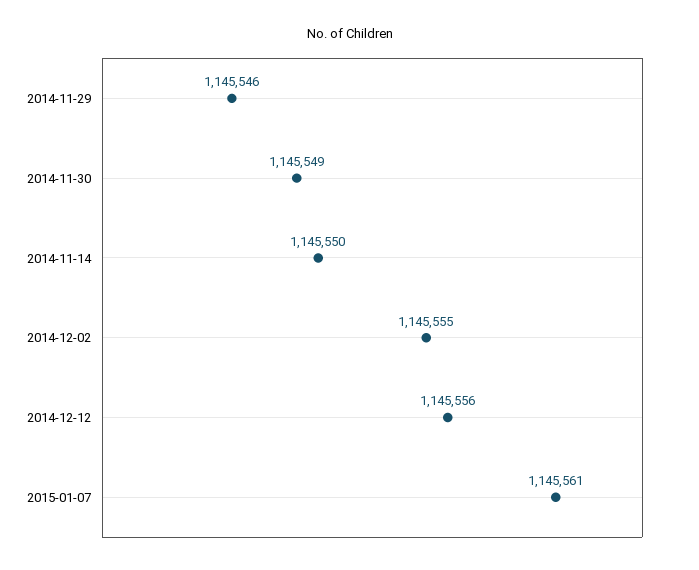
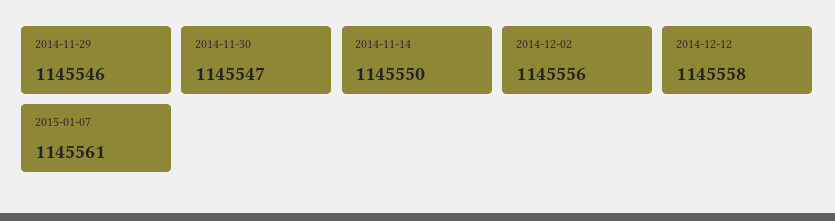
  {
    "2014-11-29": 1145546,
-   "2014-11-30": 1145549,
+   "2014-11-30": 1145547,
    "2014-11-14": 1145550,
-   "2014-12-02": 1145555,
+   "2014-12-02": 1145556,
-   "2014-12-12": 1145556,
+   "2014-12-12": 1145558,
    "2015-01-07": 1145561
  }

